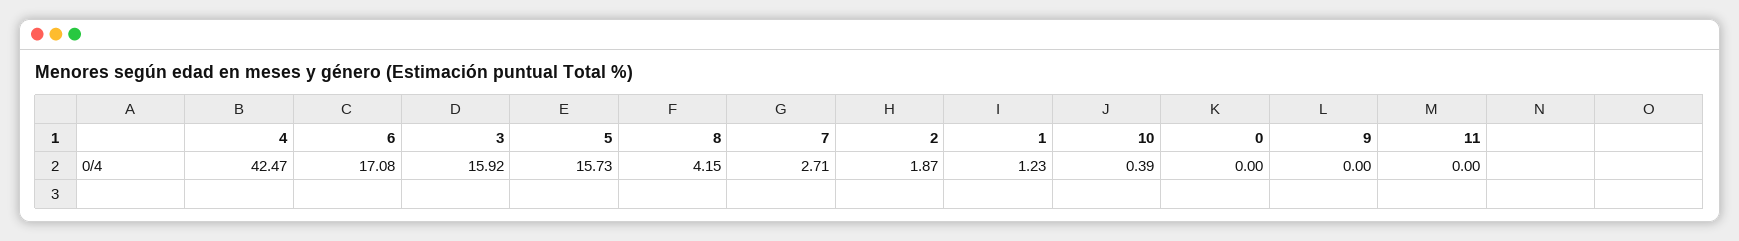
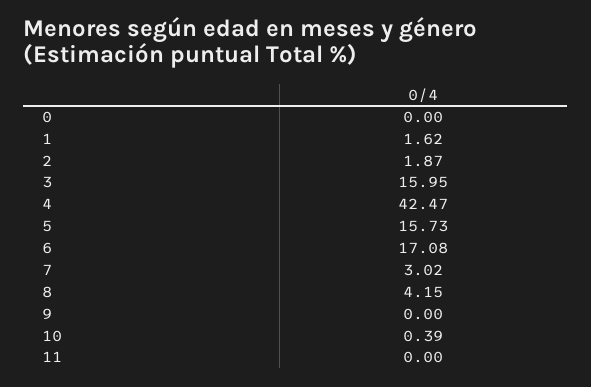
  {
    "4": 42.47,
    "6": 17.08,
-   "3": 15.92,
+   "3": 15.95,
    "5": 15.73,
    "8": 4.15,
-   "7": 2.71,
+   "7": 3.02,
    "2": 1.87,
-   "1": 1.23,
+   "1": 1.62,
    "10": 0.39,
    "0": 0,
    "9": 0,
    "11": 0
  }

